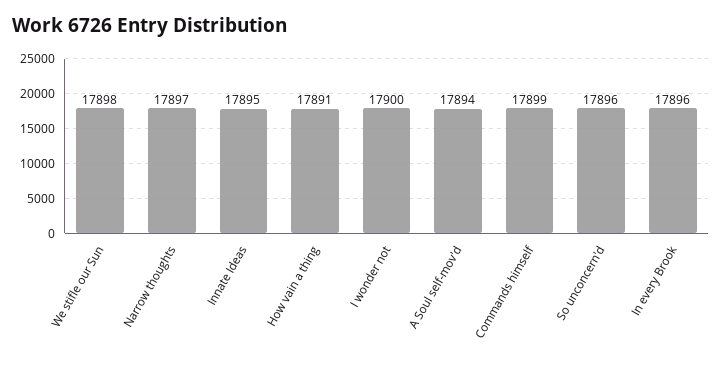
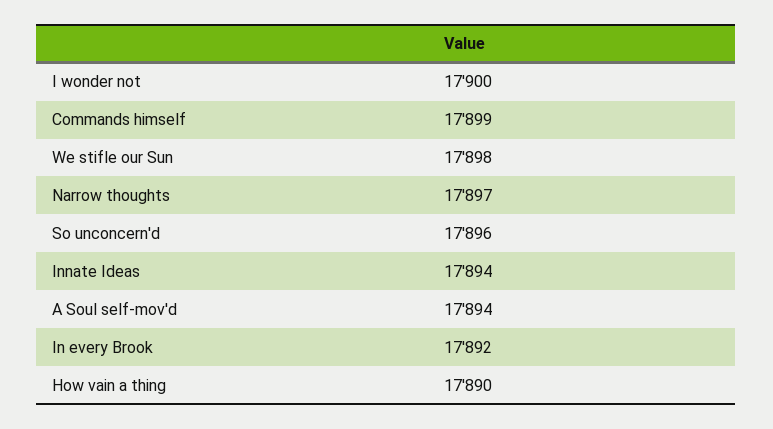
  {
    "We stifle our Sun": 17898,
    "Narrow thoughts": 17897,
-   "Innate Ideas": 17895,
+   "Innate Ideas": 17894,
-   "How vain a thing": 17891,
+   "How vain a thing": 17890,
    "I wonder not": 17900,
    "A Soul self-mov'd": 17894,
    "Commands himself": 17899,
    "So unconcern'd": 17896,
-   "In every Brook": 17896
+   "In every Brook": 17892
  }

